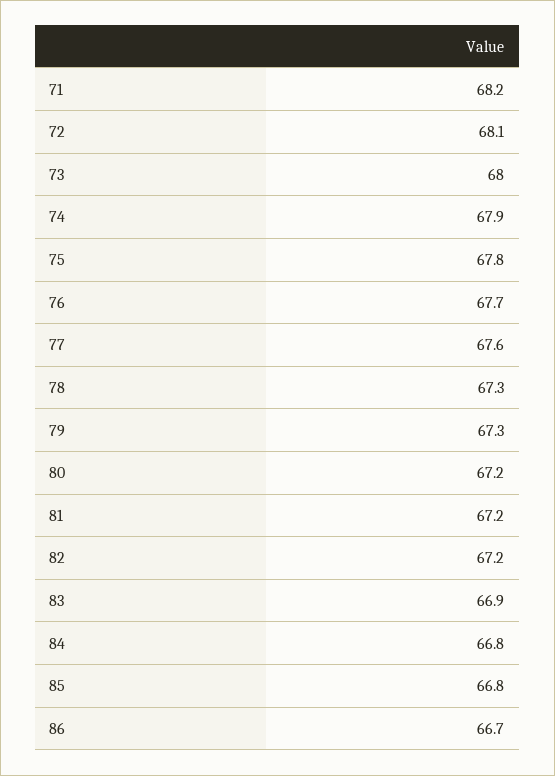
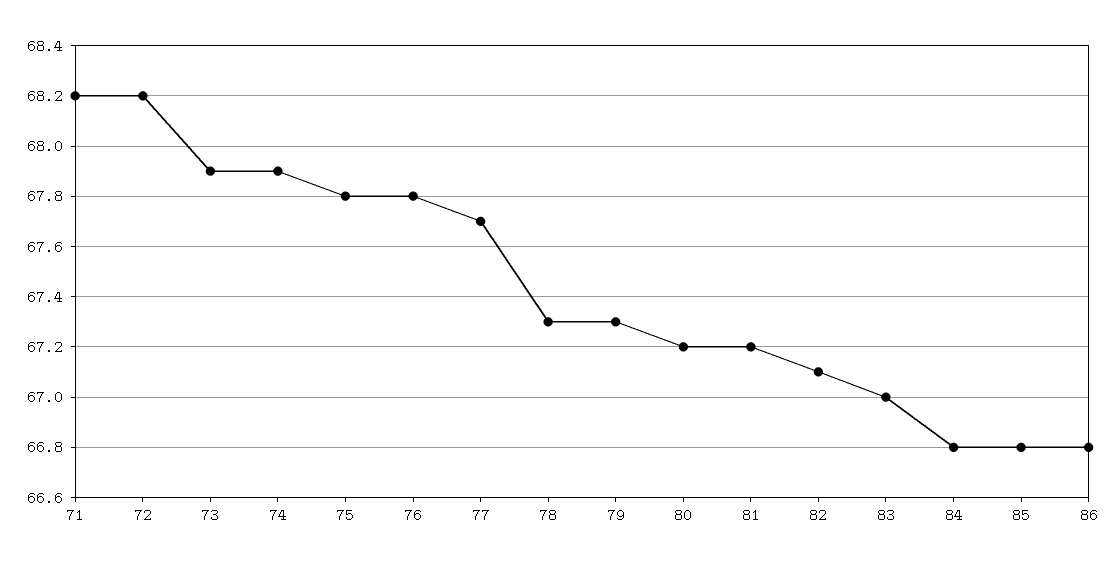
  {
    "71": 68.2,
-   "72": 68.1,
+   "72": 68.2,
-   "73": 68,
+   "73": 67.9,
    "74": 67.9,
    "75": 67.8,
-   "76": 67.7,
+   "76": 67.8,
-   "77": 67.6,
+   "77": 67.7,
    "78": 67.3,
    "79": 67.3,
    "80": 67.2,
    "81": 67.2,
-   "82": 67.2,
+   "82": 67.1,
-   "83": 66.9,
+   "83": 67,
    "84": 66.8,
    "85": 66.8,
-   "86": 66.7
+   "86": 66.8
  }

